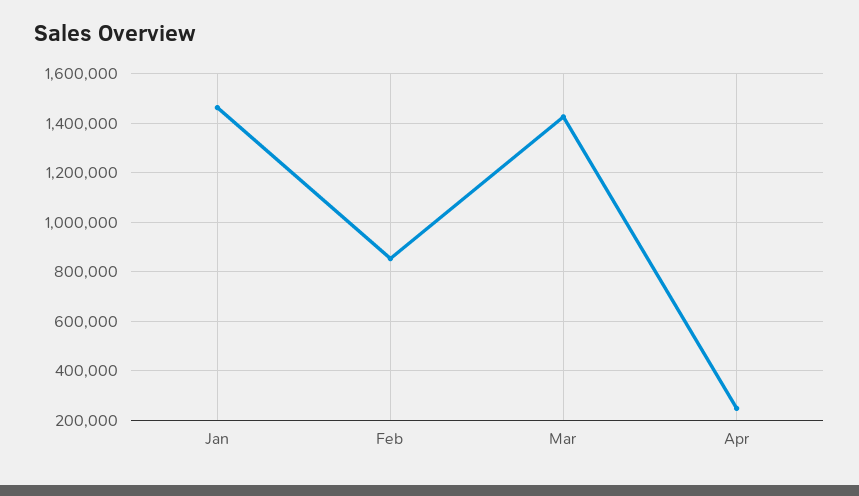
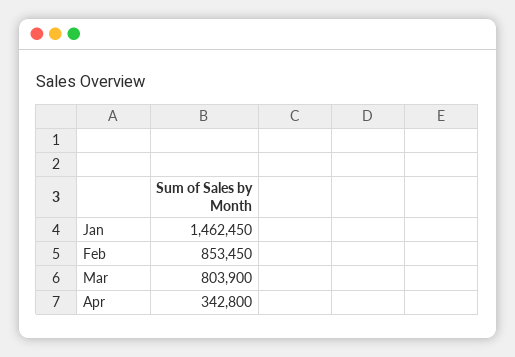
  {
    "Jan": 1462450,
    "Feb": 853450,
-   "Mar": 1425000,
+   "Mar": 803900,
-   "Apr": 250000
+   "Apr": 342800
  }

